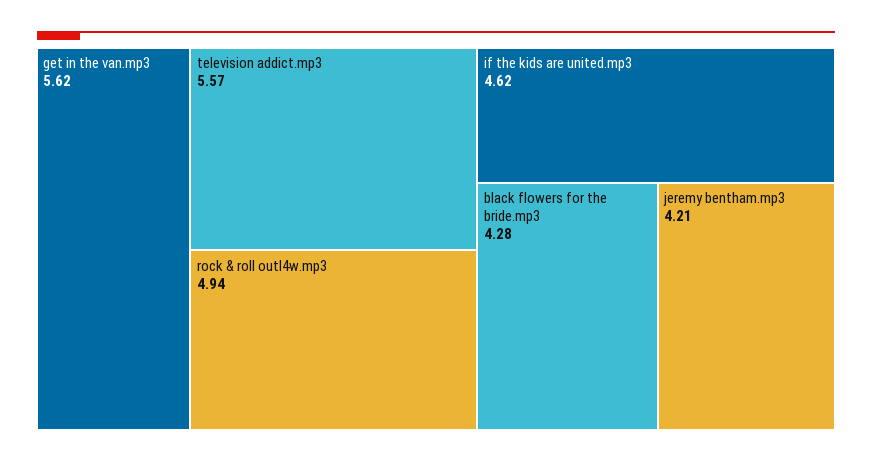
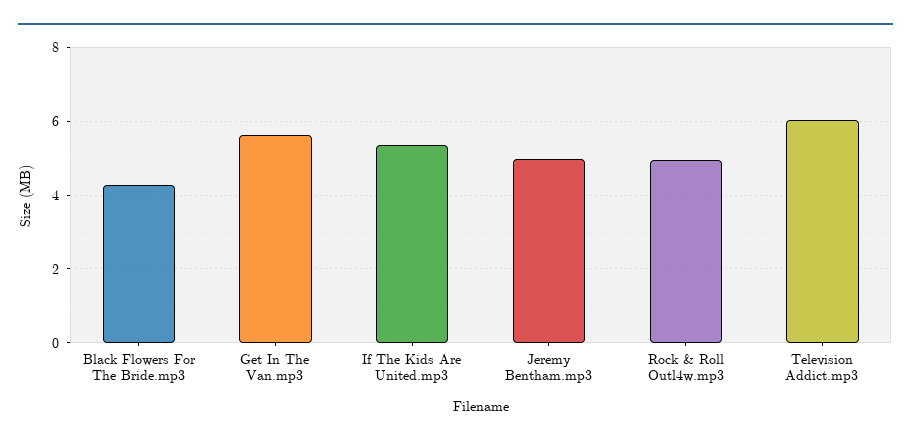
  {
    "get in the van.mp3": 5.62,
-   "television addict.mp3": 5.57,
+   "television addict.mp3": 6,
    "rock & roll outl4w.mp3": 4.94,
-   "if the kids are united.mp3": 4.62,
+   "if the kids are united.mp3": 5.4,
    "black flowers for the bride.mp3": 4.28,
-   "jeremy bentham.mp3": 4.21
+   "jeremy bentham.mp3": 5
  }

